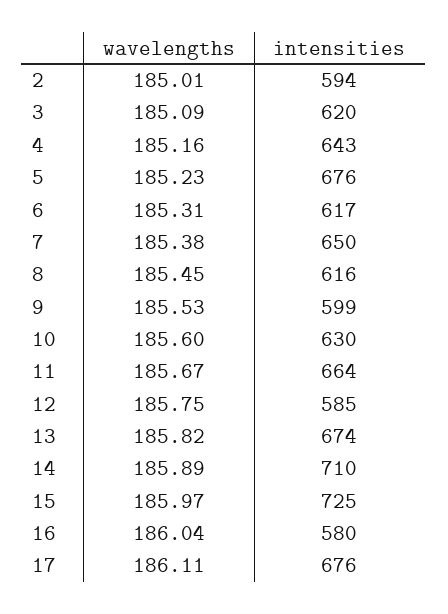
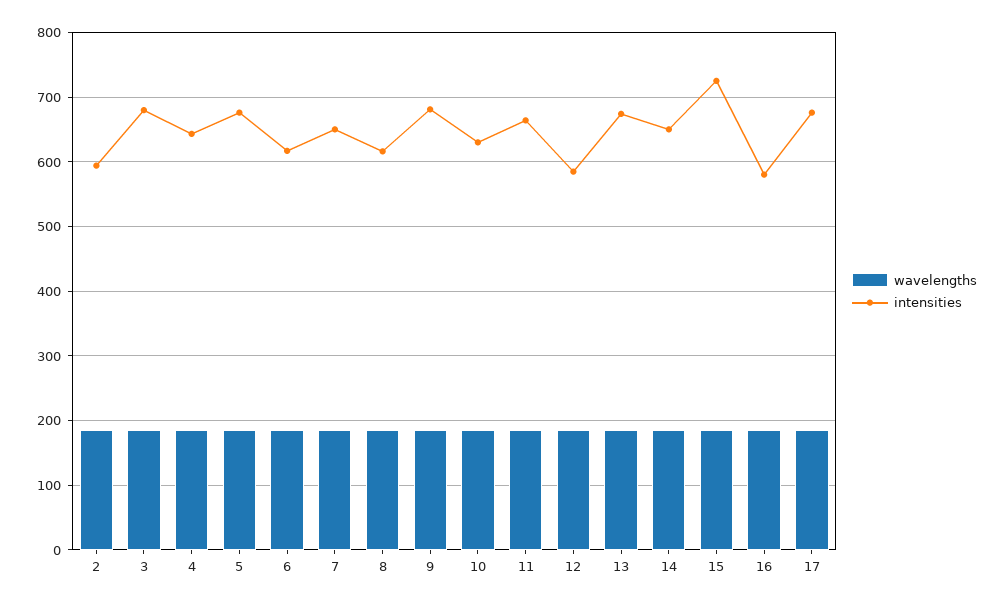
  {
    "wavelengths": {
      "2": 185.01,
      "3": 185.09,
      "4": 185.16,
      "5": 185.23,
      "6": 185.31,
      "7": 185.38,
      "8": 185.45,
      "9": 185.53,
      "10": 185.6,
      "11": 185.67,
      "12": 185.75,
      "13": 185.82,
      "14": 185.89,
      "15": 185.97,
      "16": 186.04,
      "17": 186.11
    },
    "intensities": {
      "2": 594,
-     "3": 620,
+     "3": 680,
      "4": 643,
      "5": 676,
      "6": 617,
      "7": 650,
      "8": 616,
-     "9": 599,
+     "9": 680,
      "10": 630,
      "11": 664,
      "12": 585,
      "13": 674,
-     "14": 710,
+     "14": 650,
      "15": 725,
      "16": 580,
      "17": 676
    }
  }

